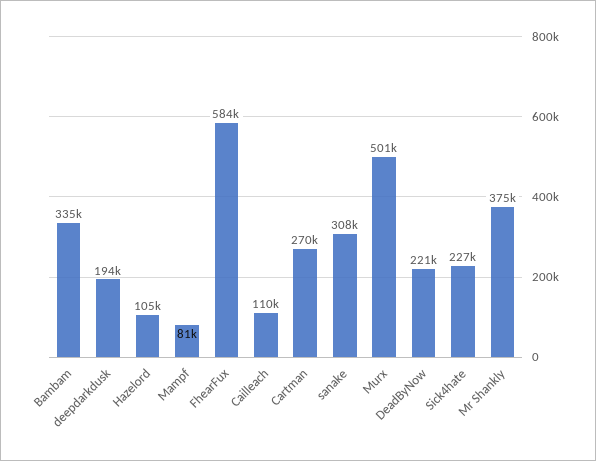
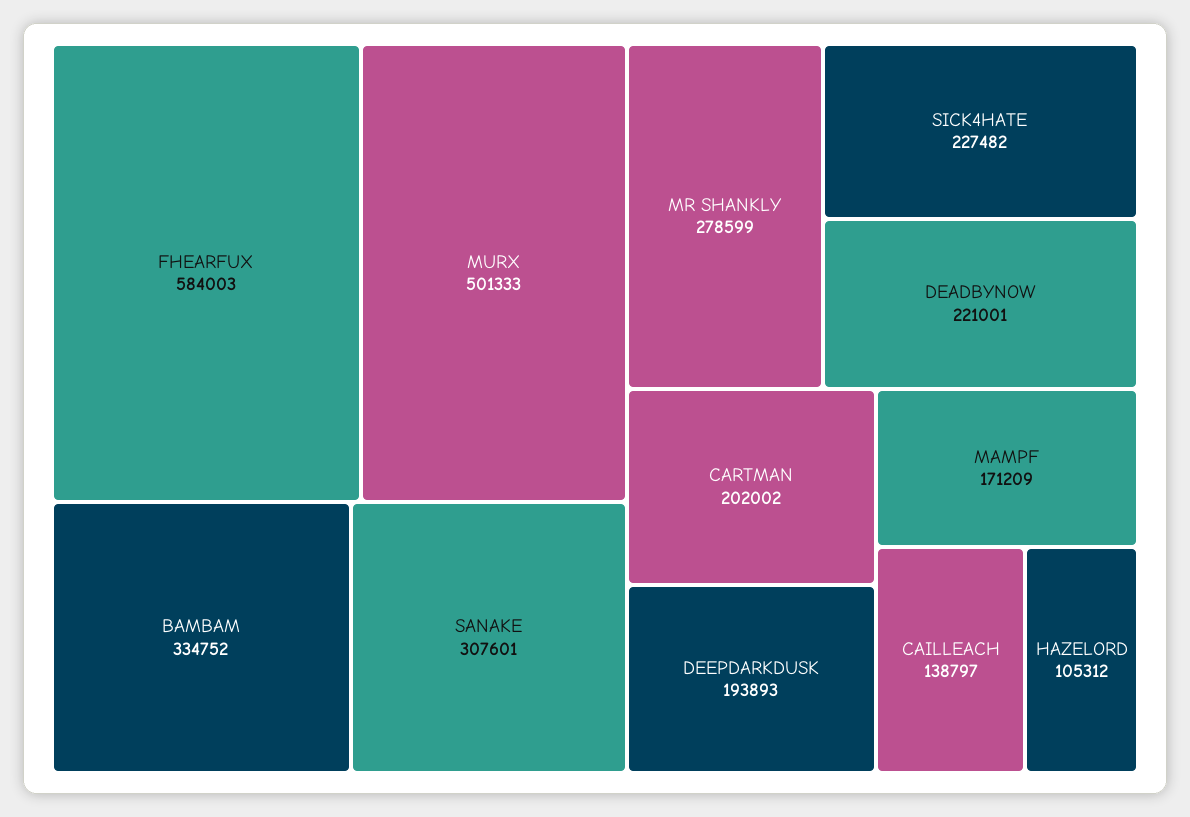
  {
    "Bambam": 334752,
    "deepdarkdusk": 193893,
    "Hazelord": 105312,
-   "Mampf": 81000,
+   "Mampf": 171209,
    "FhearFux": 584003,
-   "Cailleach": 110000,
+   "Cailleach": 138797,
-   "Cartman": 270000,
+   "Cartman": 202002,
    "sanake": 307601,
    "Murx": 501333,
    "DeadByNow": 221001,
    "Sick4hate": 227482,
-   "Mr Shankly": 375000
+   "Mr Shankly": 278599
  }

